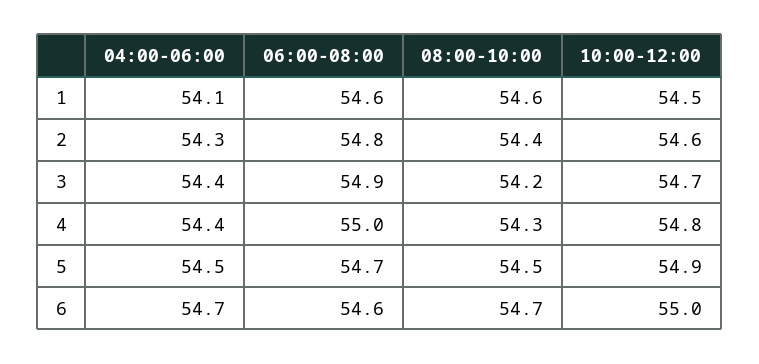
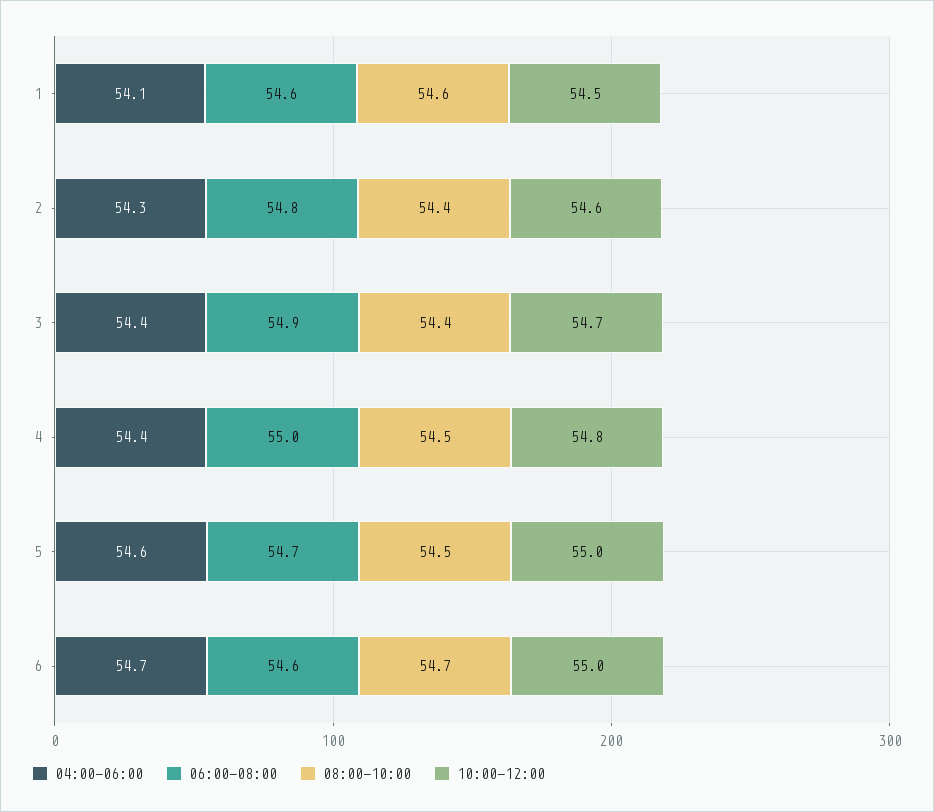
  {
    "04:00-06:00": {
      "1": 54.1,
      "2": 54.3,
      "3": 54.4,
      "4": 54.4,
-     "5": 54.5,
+     "5": 54.6,
      "6": 54.7
    },
    "06:00-08:00": {
      "1": 54.6,
      "2": 54.8,
      "3": 54.9,
      "4": 55,
      "5": 54.7,
      "6": 54.6
    },
    "08:00-10:00": {
      "1": 54.6,
      "2": 54.4,
-     "3": 54.2,
+     "3": 54.4,
-     "4": 54.3,
+     "4": 54.5,
      "5": 54.5,
      "6": 54.7
    },
    "10:00-12:00": {
      "1": 54.5,
      "2": 54.6,
      "3": 54.7,
      "4": 54.8,
-     "5": 54.9,
+     "5": 55,
      "6": 55
    }
  }

